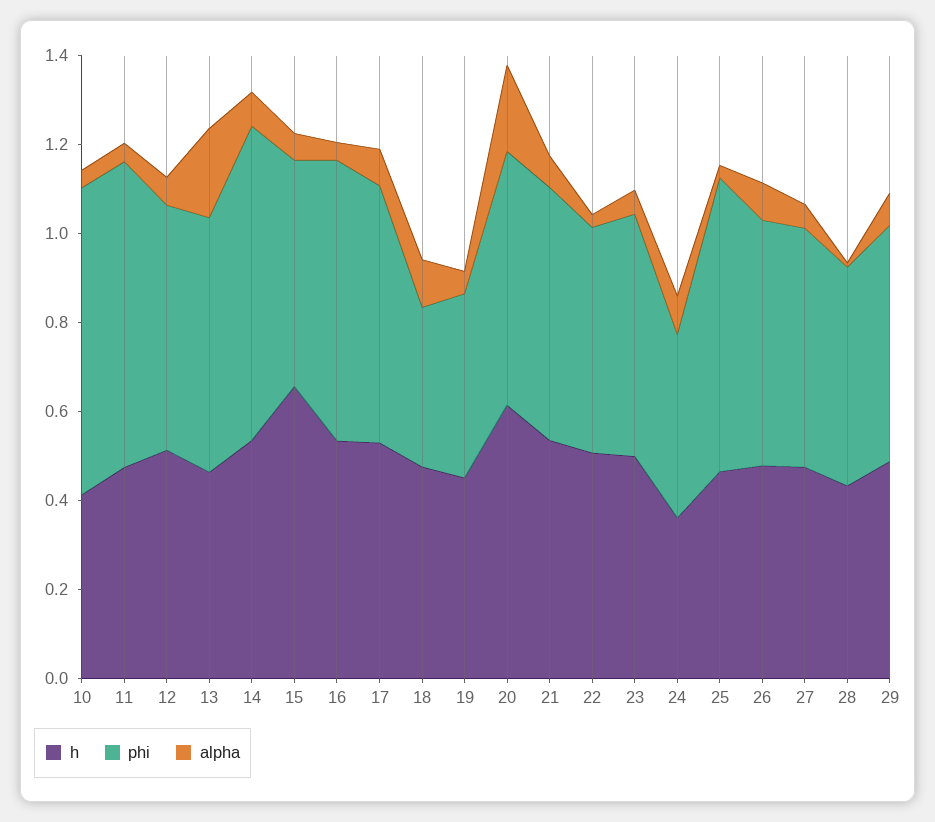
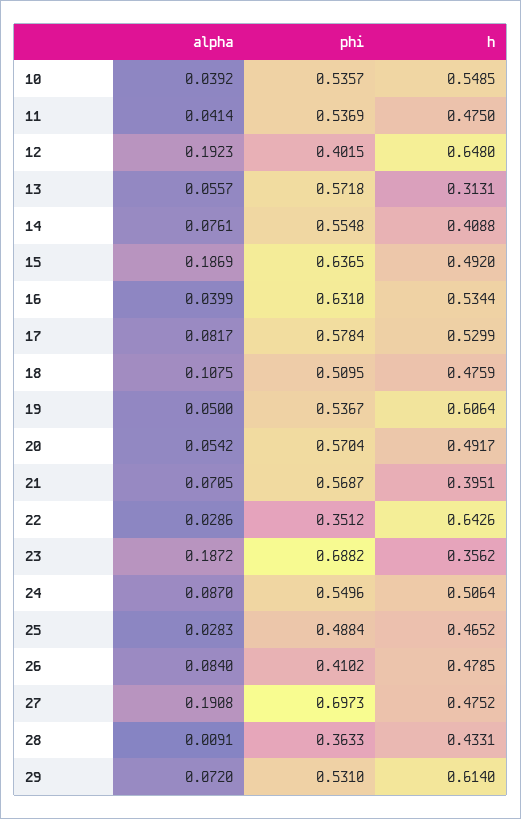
  {
    "h": {
-     "10": 0.4,
+     "10": 0.5485,
      "11": 0.475,
-     "12": 0.5,
+     "12": 0.648,
-     "13": 0.45,
+     "13": 0.3131,
-     "14": 0.55,
+     "14": 0.4088,
-     "15": 0.65,
+     "15": 0.492,
      "16": 0.5344,
      "17": 0.5299,
      "18": 0.4759,
-     "19": 0.45,
+     "19": 0.6064,
-     "20": 0.6,
+     "20": 0.4917,
-     "21": 0.55,
+     "21": 0.3951,
-     "22": 0.5,
+     "22": 0.6426,
-     "23": 0.5,
+     "23": 0.3562,
-     "24": 0.35,
+     "24": 0.5064,
      "25": 0.4652,
      "26": 0.4785,
      "27": 0.4752,
      "28": 0.4331,
-     "29": 0.5
+     "29": 0.614
    },
    "phi": {
-     "10": 0.7,
+     "10": 0.5357,
-     "11": 0.7,
+     "11": 0.5369,
-     "12": 0.55,
+     "12": 0.4015,
      "13": 0.5718,
-     "14": 0.7,
+     "14": 0.5548,
-     "15": 0.5,
+     "15": 0.6365,
      "16": 0.631,
      "17": 0.5784,
-     "18": 0.35,
+     "18": 0.5095,
-     "19": 0.4,
+     "19": 0.5367,
      "20": 0.5704,
      "21": 0.5687,
-     "22": 0.5,
+     "22": 0.3512,
-     "23": 0.55,
+     "23": 0.6882,
-     "24": 0.4,
+     "24": 0.5496,
-     "25": 0.65,
+     "25": 0.4884,
-     "26": 0.55,
+     "26": 0.4102,
-     "27": 0.55,
+     "27": 0.6973,
-     "28": 0.5,
+     "28": 0.3633,
      "29": 0.531
    },
    "alpha": {
      "10": 0.0392,
      "11": 0.0414,
-     "12": 0.05,
+     "12": 0.1923,
-     "13": 0.2,
+     "13": 0.0557,
      "14": 0.0761,
-     "15": 0.05,
+     "15": 0.1869,
      "16": 0.0399,
      "17": 0.0817,
      "18": 0.1075,
      "19": 0.05,
-     "20": 0.2,
+     "20": 0.0542,
      "21": 0.0705,
      "22": 0.0286,
-     "23": 0.05,
+     "23": 0.1872,
      "24": 0.087,
      "25": 0.0283,
      "26": 0.084,
-     "27": 0.05,
+     "27": 0.1908,
      "28": 0.0091,
      "29": 0.072
    }
  }

